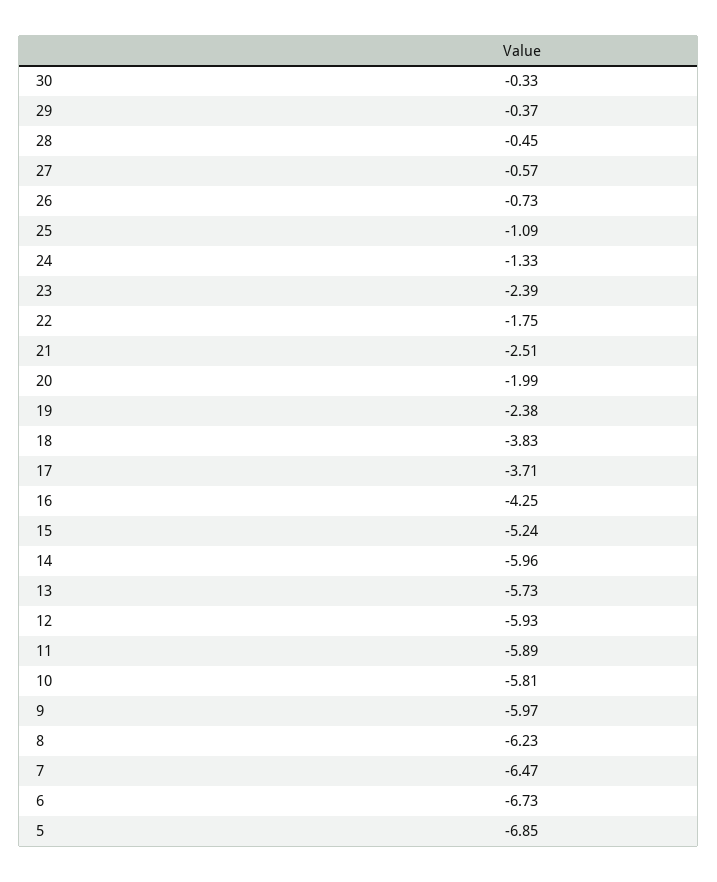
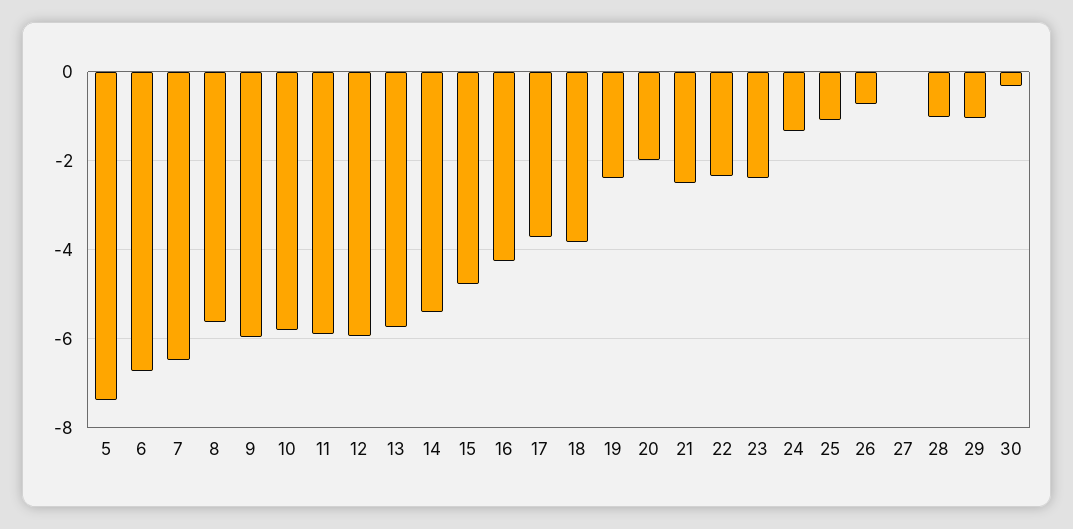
  {
    "30": -0.33,
-   "29": -0.37,
+   "29": -1,
-   "28": -0.45,
+   "28": -1,
-   "27": -0.57,
+   "27": 0,
    "26": -0.73,
    "25": -1.09,
    "24": -1.33,
    "23": -2.39,
-   "22": -1.75,
+   "22": -2.4,
    "21": -2.51,
    "20": -1.99,
    "19": -2.38,
    "18": -3.83,
    "17": -3.71,
    "16": -4.25,
-   "15": -5.24,
+   "15": -4.8,
-   "14": -5.96,
+   "14": -5.4,
    "13": -5.73,
    "12": -5.93,
    "11": -5.89,
    "10": -5.81,
    "9": -5.97,
-   "8": -6.23,
+   "8": -5.6,
    "7": -6.47,
    "6": -6.73,
-   "5": -6.85
+   "5": -7.4
  }

